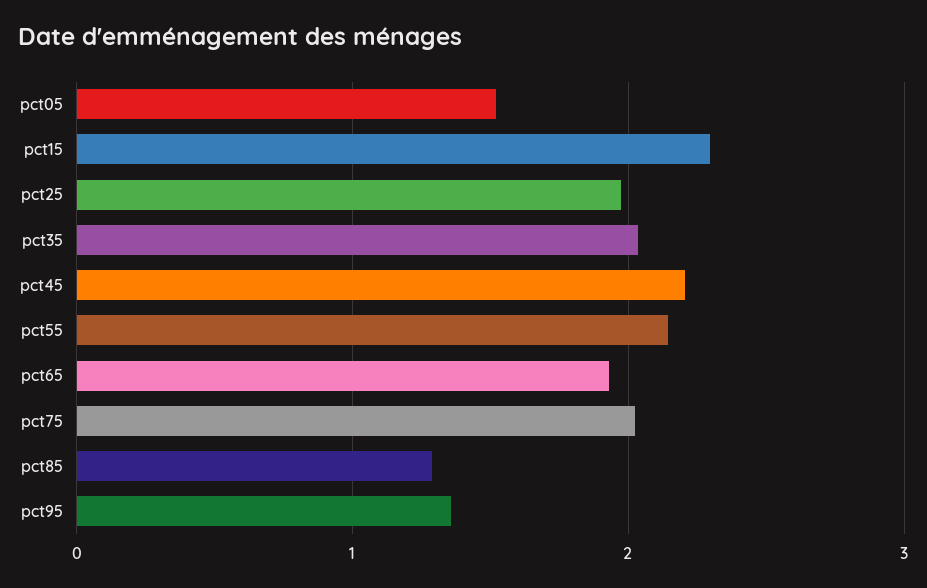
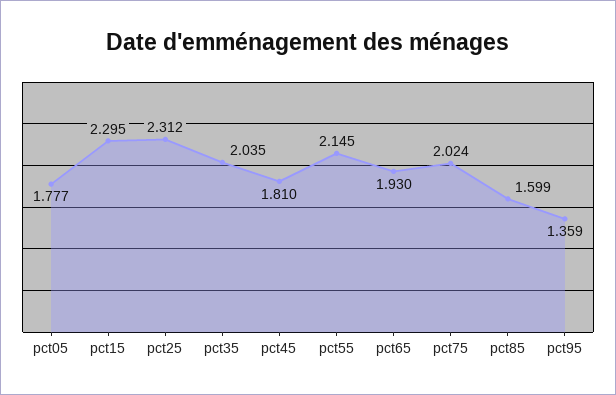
  {
-   "pct05": 1.5,
+   "pct05": 1.777,
    "pct15": 2.295,
-   "pct25": 2,
+   "pct25": 2.312,
    "pct35": 2.035,
-   "pct45": 2.2,
+   "pct45": 1.81,
    "pct55": 2.145,
    "pct65": 1.93,
    "pct75": 2.024,
-   "pct85": 1.3,
+   "pct85": 1.599,
    "pct95": 1.359
  }

